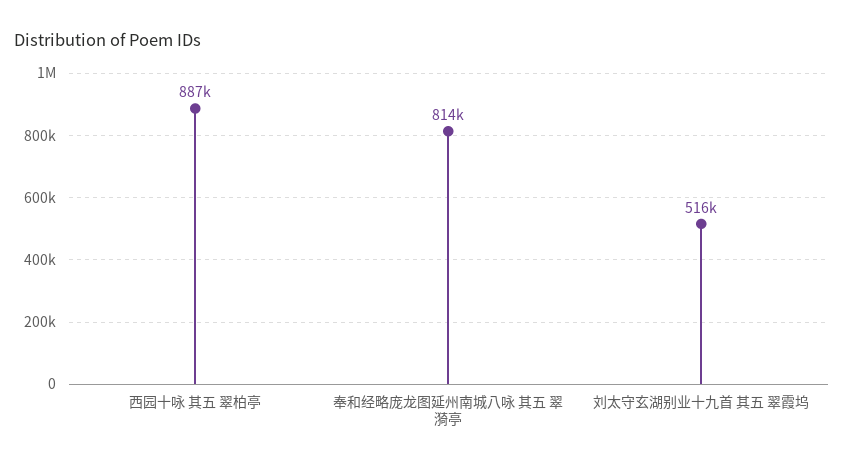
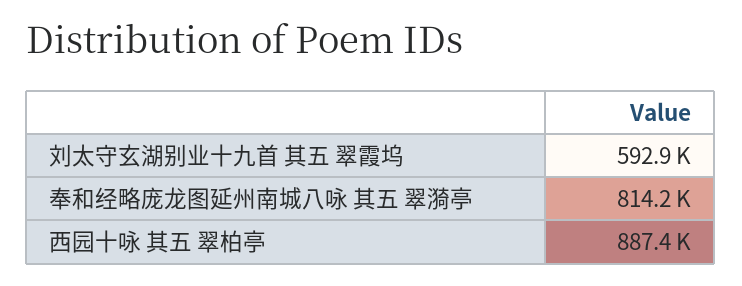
  {
    "西园十咏 其五 翠柏亭": 887400,
    "奉和经略庞龙图延州南城八咏 其五 翠漪亭": 814200,
-   "刘太守玄湖别业十九首 其五 翠霞坞": 516000
+   "刘太守玄湖别业十九首 其五 翠霞坞": 592900
  }

